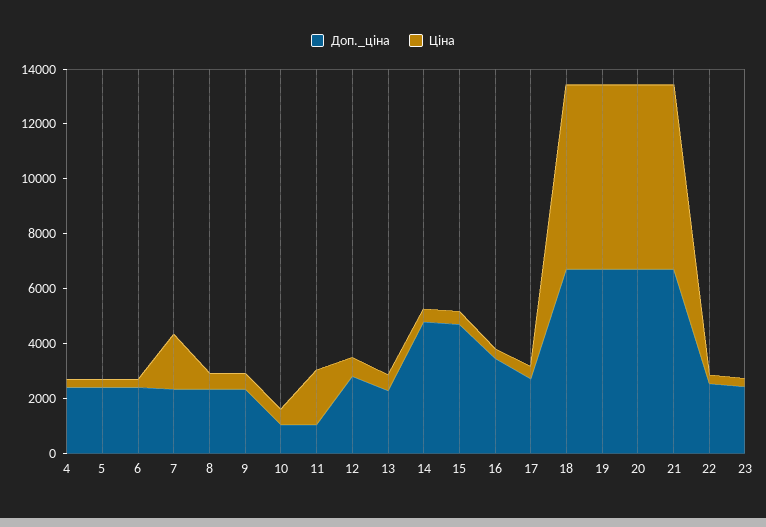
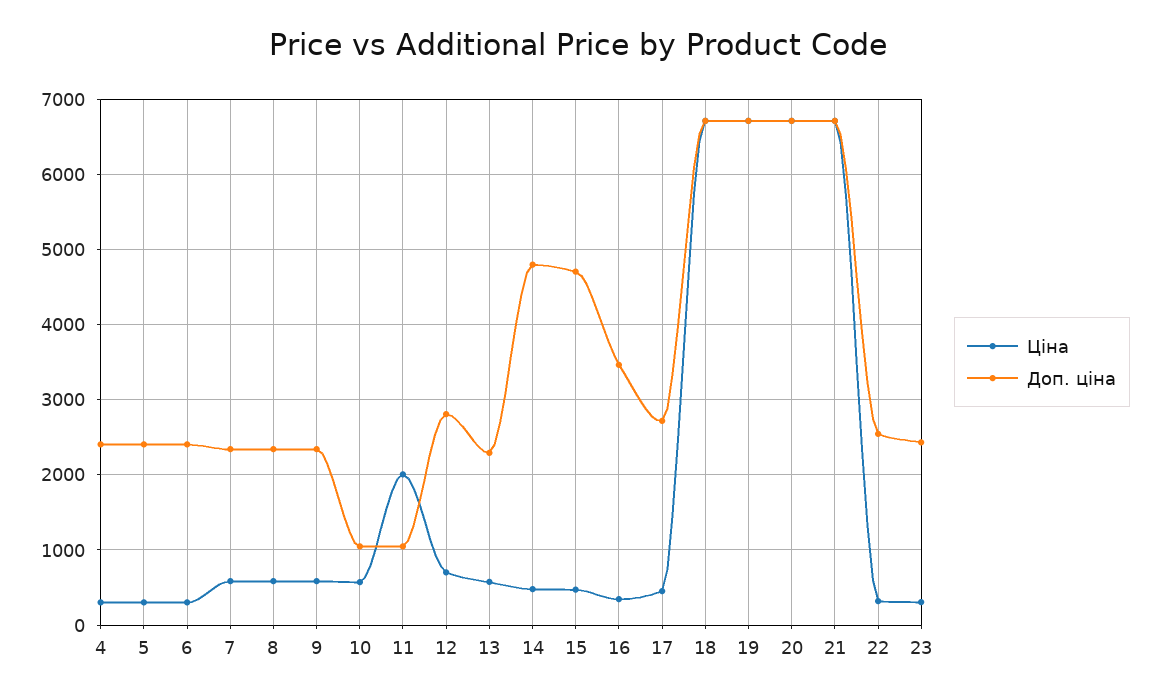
  {
    "Доп._ціна": {
      "4": 2400,
      "5": 2400,
      "6": 2400,
      "7": 2300,
      "8": 2300,
      "9": 2300,
      "10": 1000,
      "11": 1000,
      "12": 2800,
      "13": 2300,
      "14": 4800,
      "15": 4700,
      "16": 3500,
      "17": 2700,
      "18": 6700,
      "19": 6700,
      "20": 6700,
      "21": 6700,
      "22": 2500,
      "23": 2400
    },
    "Ціна": {
      "4": 300,
      "5": 300,
      "6": 300,
-     "7": 2000,
+     "7": 600,
      "8": 600,
      "9": 600,
      "10": 600,
      "11": 2000,
      "12": 700,
      "13": 600,
      "14": 500,
      "15": 500,
      "16": 300,
      "17": 500,
      "18": 6700,
      "19": 6700,
      "20": 6700,
      "21": 6700,
      "22": 300,
      "23": 300
    }
  }

